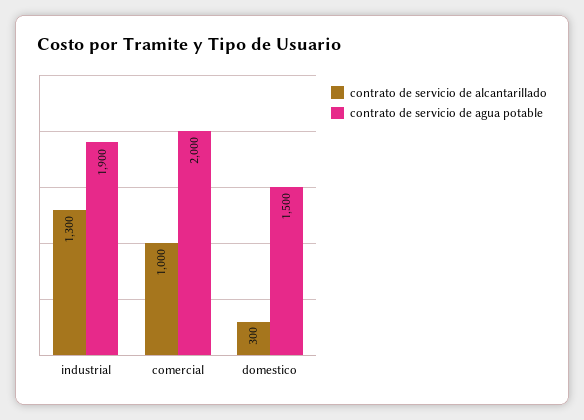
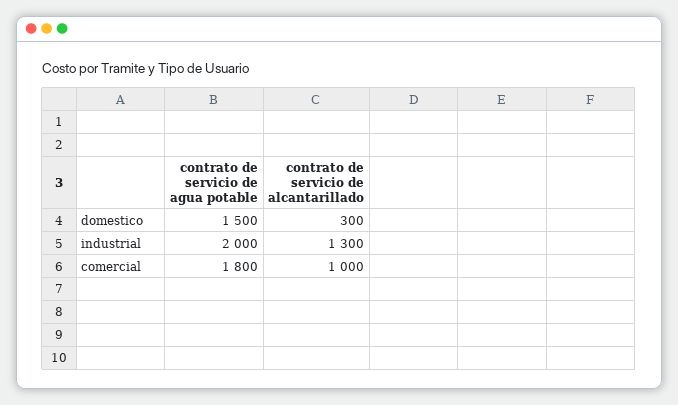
  {
    "contrato de servicio de alcantarillado": {
      "industrial": 1300,
      "comercial": 1000,
      "domestico": 300
    },
    "contrato de servicio de agua potable": {
-     "industrial": 1900,
+     "industrial": 2000,
-     "comercial": 2000,
+     "comercial": 1800,
      "domestico": 1500
    }
  }

